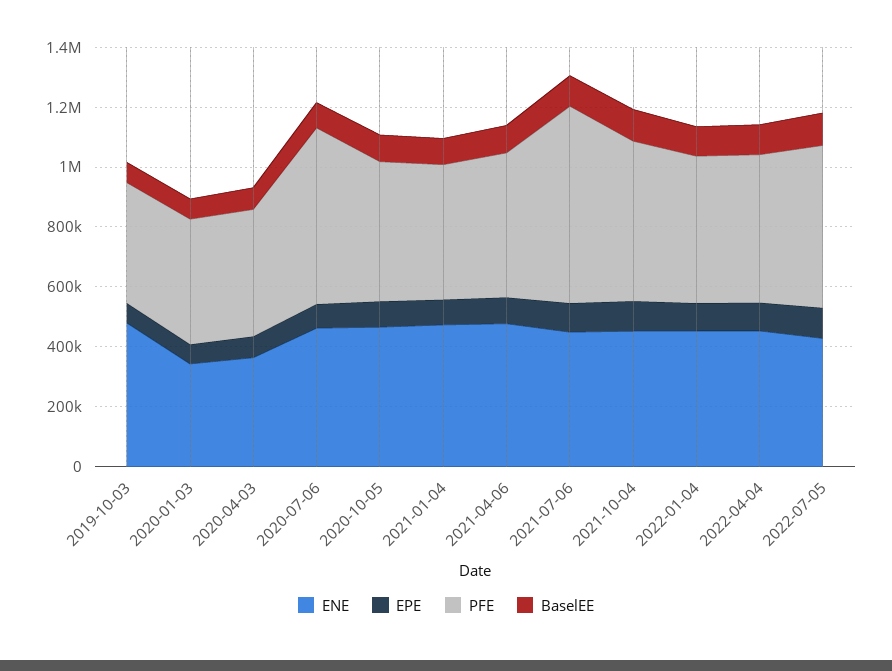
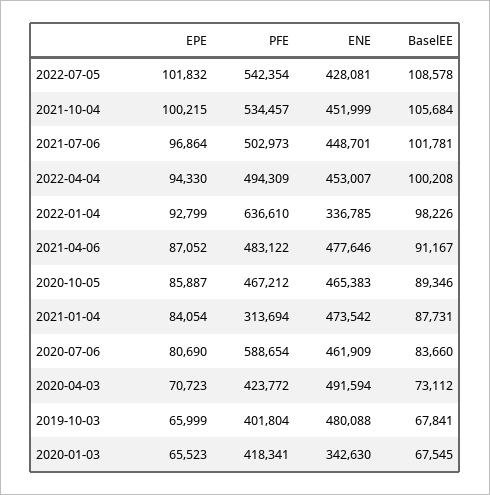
  {
    "ENE": {
      "2019-10-03": 480088,
      "2020-01-03": 342630,
-     "2020-04-03": 350000,
+     "2020-04-03": 491594,
      "2020-07-06": 461909,
      "2020-10-05": 465383,
      "2021-01-04": 473542,
      "2021-04-06": 477646,
      "2021-07-06": 448701,
      "2021-10-04": 451999,
-     "2022-01-04": 450000,
+     "2022-01-04": 336785,
      "2022-04-04": 453007,
      "2022-07-05": 428081
    },
    "EPE": {
      "2019-10-03": 65999,
      "2020-01-03": 65523,
      "2020-04-03": 70723,
      "2020-07-06": 80690,
      "2020-10-05": 85887,
      "2021-01-04": 84054,
      "2021-04-06": 87052,
      "2021-07-06": 96864,
      "2021-10-04": 100215,
      "2022-01-04": 92799,
      "2022-04-04": 94330,
      "2022-07-05": 101832
    },
    "PFE": {
      "2019-10-03": 401804,
      "2020-01-03": 418341,
      "2020-04-03": 423772,
      "2020-07-06": 588654,
      "2020-10-05": 467212,
-     "2021-01-04": 450000,
+     "2021-01-04": 313694,
      "2021-04-06": 483122,
-     "2021-07-06": 650000,
+     "2021-07-06": 502973,
      "2021-10-04": 534457,
-     "2022-01-04": 500000,
+     "2022-01-04": 636610,
      "2022-04-04": 494309,
      "2022-07-05": 542354
    },
    "BaselEE": {
      "2019-10-03": 67841,
      "2020-01-03": 67545,
      "2020-04-03": 73112,
      "2020-07-06": 83660,
      "2020-10-05": 89346,
      "2021-01-04": 87731,
      "2021-04-06": 91167,
      "2021-07-06": 101781,
      "2021-10-04": 105684,
      "2022-01-04": 98226,
      "2022-04-04": 100208,
      "2022-07-05": 108578
    }
  }

